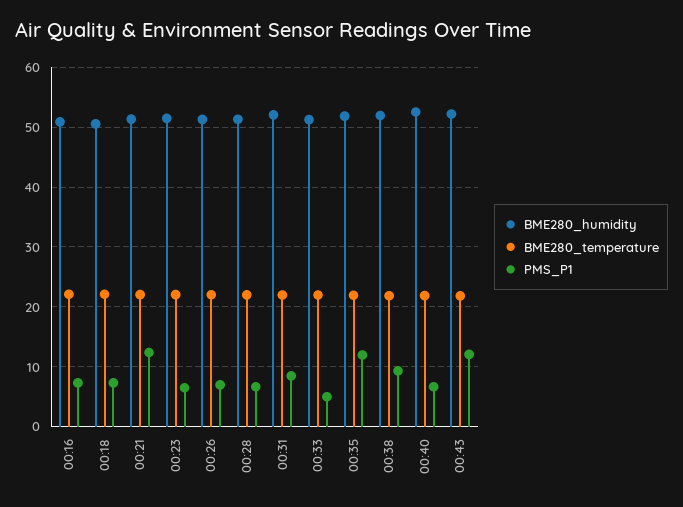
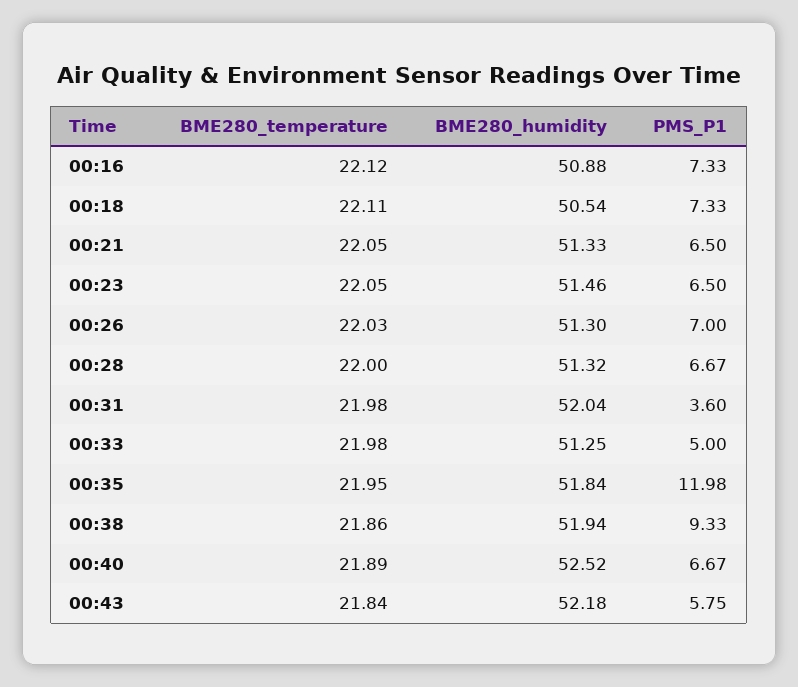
  {
    "BME280_humidity": {
      "00:16": 50.88,
      "00:18": 50.54,
      "00:21": 51.33,
      "00:23": 51.46,
      "00:26": 51.3,
      "00:28": 51.32,
      "00:31": 52.04,
      "00:33": 51.25,
      "00:35": 51.84,
      "00:38": 51.94,
      "00:40": 52.52,
      "00:43": 52.18
    },
    "BME280_temperature": {
      "00:16": 22.12,
      "00:18": 22.11,
      "00:21": 22.05,
      "00:23": 22.05,
      "00:26": 22.03,
      "00:28": 22,
      "00:31": 21.98,
      "00:33": 21.98,
      "00:35": 21.95,
      "00:38": 21.86,
      "00:40": 21.89,
      "00:43": 21.84
    },
    "PMS_P1": {
      "00:16": 7.33,
      "00:18": 7.33,
-     "00:21": 12,
+     "00:21": 6.5,
      "00:23": 6.5,
      "00:26": 7,
      "00:28": 6.67,
-     "00:31": 8,
+     "00:31": 3.6,
      "00:33": 5,
      "00:35": 11.98,
      "00:38": 9.33,
      "00:40": 6.67,
-     "00:43": 12
+     "00:43": 5.75
    }
  }

